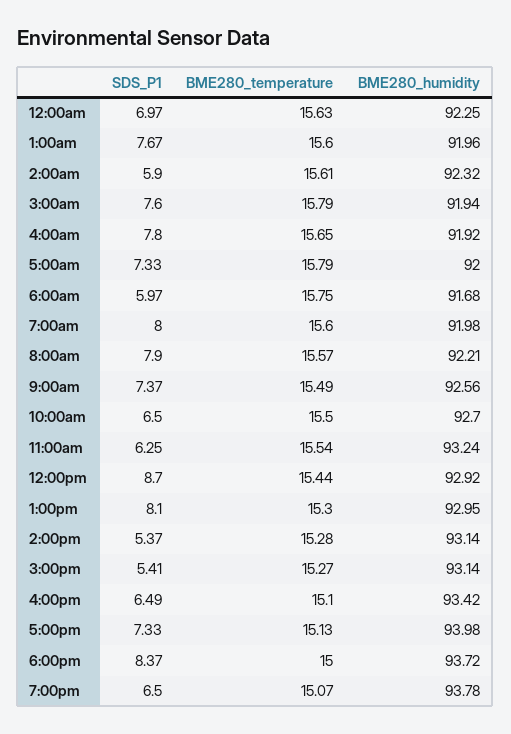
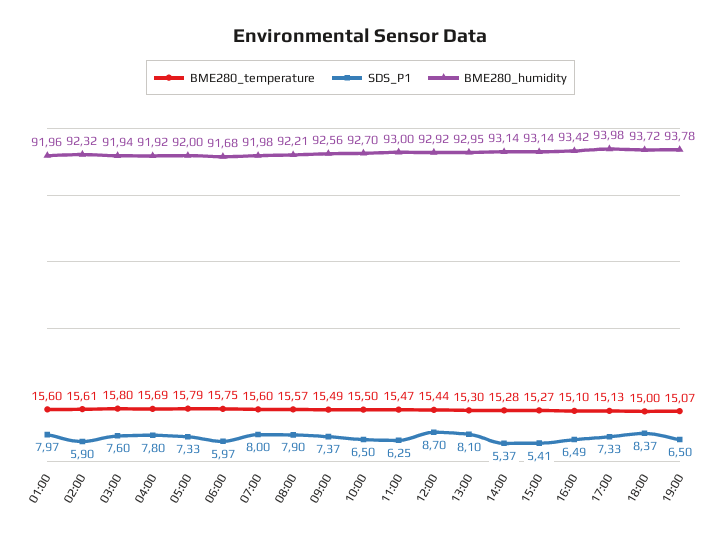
  {
    "SDS_P1": {
-     "12:00am": 6.97,
-     "1:00am": 7.67,
+     "1:00am": 7.97,
      "2:00am": 5.9,
      "3:00am": 7.6,
      "4:00am": 7.8,
      "5:00am": 7.33,
      "6:00am": 5.97,
      "7:00am": 8,
      "8:00am": 7.9,
      "9:00am": 7.37,
      "10:00am": 6.5,
      "11:00am": 6.25,
      "12:00pm": 8.7,
      "1:00pm": 8.1,
      "2:00pm": 5.37,
      "3:00pm": 5.41,
      "4:00pm": 6.49,
      "5:00pm": 7.33,
      "6:00pm": 8.37,
      "7:00pm": 6.5
    },
    "BME280_temperature": {
-     "12:00am": 15.63,
      "1:00am": 15.6,
      "2:00am": 15.61,
-     "3:00am": 15.79,
+     "3:00am": 15.8,
-     "4:00am": 15.65,
+     "4:00am": 15.69,
      "5:00am": 15.79,
      "6:00am": 15.75,
      "7:00am": 15.6,
      "8:00am": 15.57,
      "9:00am": 15.49,
      "10:00am": 15.5,
-     "11:00am": 15.54,
+     "11:00am": 15.47,
      "12:00pm": 15.44,
      "1:00pm": 15.3,
      "2:00pm": 15.28,
      "3:00pm": 15.27,
      "4:00pm": 15.1,
      "5:00pm": 15.13,
      "6:00pm": 15,
      "7:00pm": 15.07
    },
    "BME280_humidity": {
-     "12:00am": 92.25,
      "1:00am": 91.96,
      "2:00am": 92.32,
      "3:00am": 91.94,
      "4:00am": 91.92,
      "5:00am": 92,
      "6:00am": 91.68,
      "7:00am": 91.98,
      "8:00am": 92.21,
      "9:00am": 92.56,
      "10:00am": 92.7,
-     "11:00am": 93.24,
+     "11:00am": 93,
      "12:00pm": 92.92,
      "1:00pm": 92.95,
      "2:00pm": 93.14,
      "3:00pm": 93.14,
      "4:00pm": 93.42,
      "5:00pm": 93.98,
      "6:00pm": 93.72,
      "7:00pm": 93.78
    }
  }

